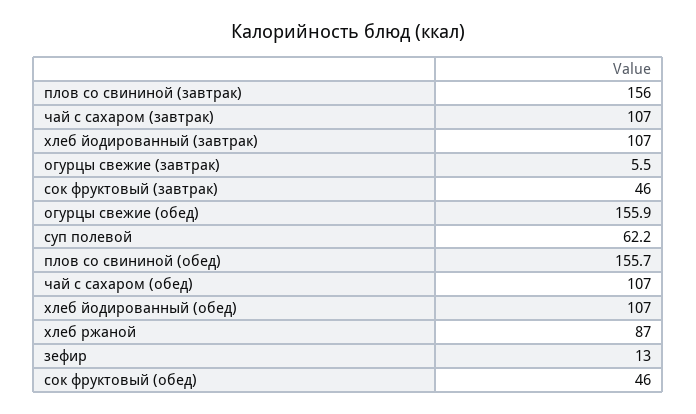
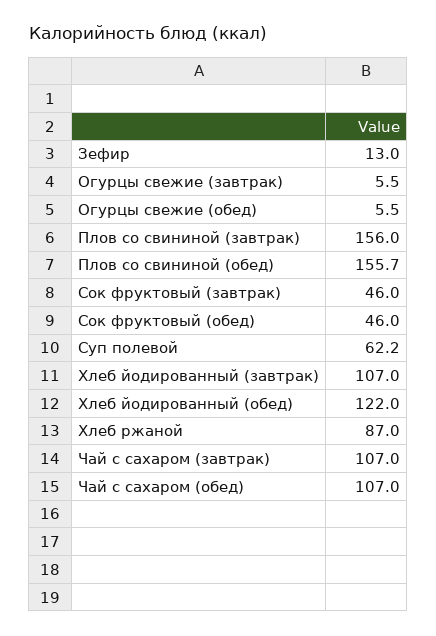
  {
    "плов со свининой (завтрак)": 156,
    "чай с сахаром (завтрак)": 107,
    "хлеб йодированный (завтрак)": 107,
    "огурцы свежие (завтрак)": 5.5,
    "сок фруктовый (завтрак)": 46,
-   "огурцы свежие (обед)": 155.9,
+   "огурцы свежие (обед)": 5.5,
    "суп полевой": 62.2,
    "плов со свининой (обед)": 155.7,
    "чай с сахаром (обед)": 107,
-   "хлеб йодированный (обед)": 107,
+   "хлеб йодированный (обед)": 122,
    "хлеб ржаной": 87,
    "зефир": 13,
    "сок фруктовый (обед)": 46
  }

